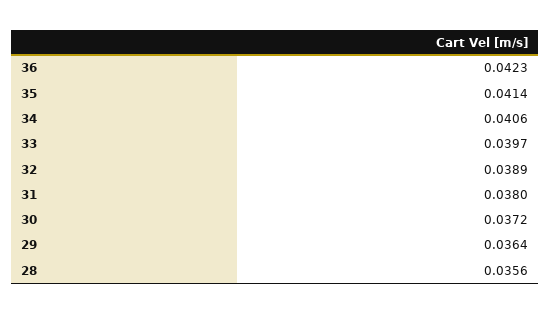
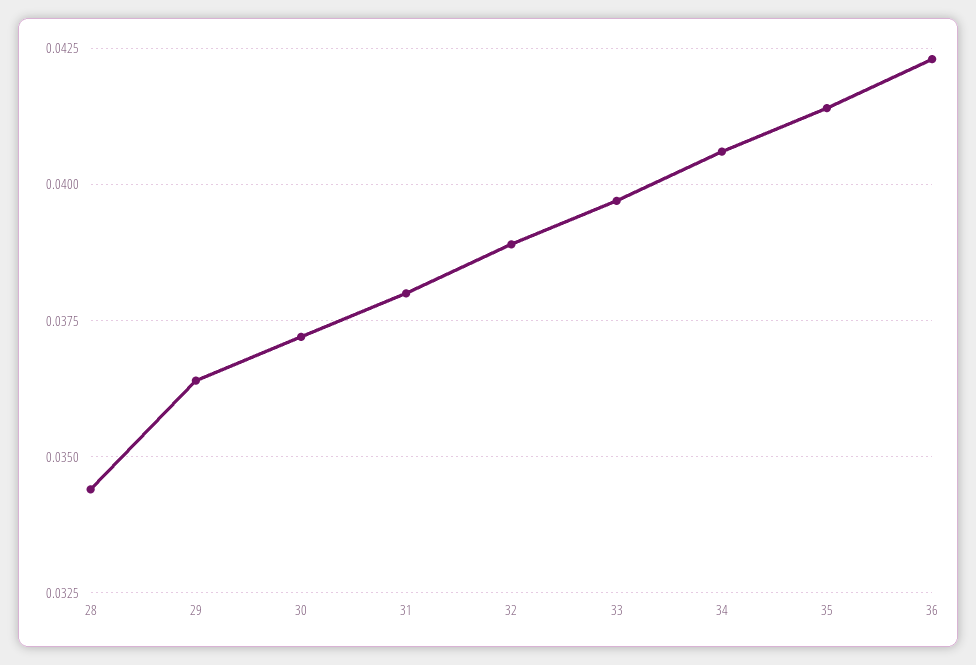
  {
    "36": 0.0423,
    "35": 0.0414,
    "34": 0.0406,
    "33": 0.0397,
    "32": 0.0389,
    "31": 0.038,
    "30": 0.0372,
    "29": 0.0364,
-   "28": 0.0356
+   "28": 0.0345
  }

